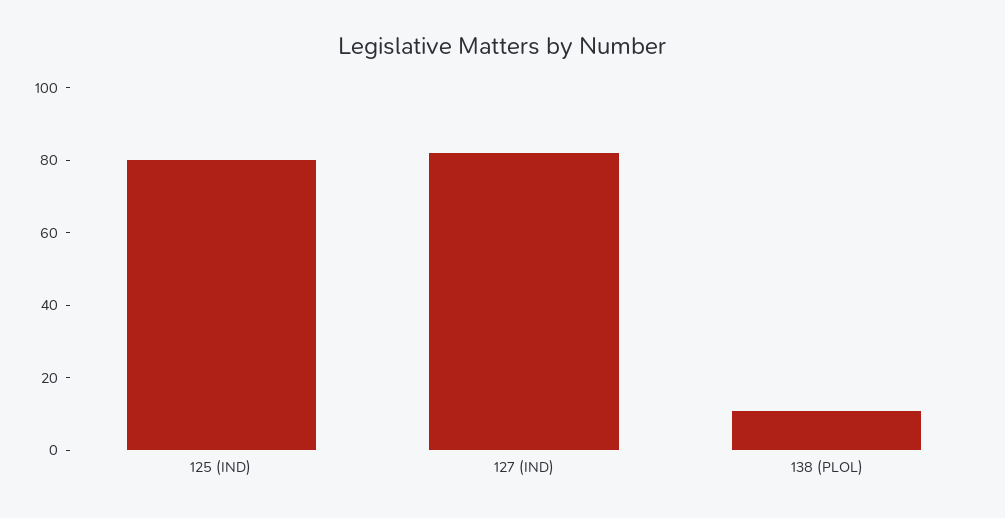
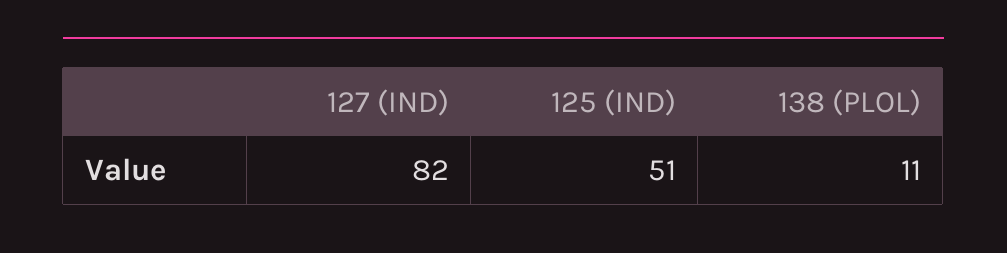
  {
-   "125 (IND)": 80,
+   "125 (IND)": 51,
    "127 (IND)": 82,
    "138 (PLOL)": 11
  }

